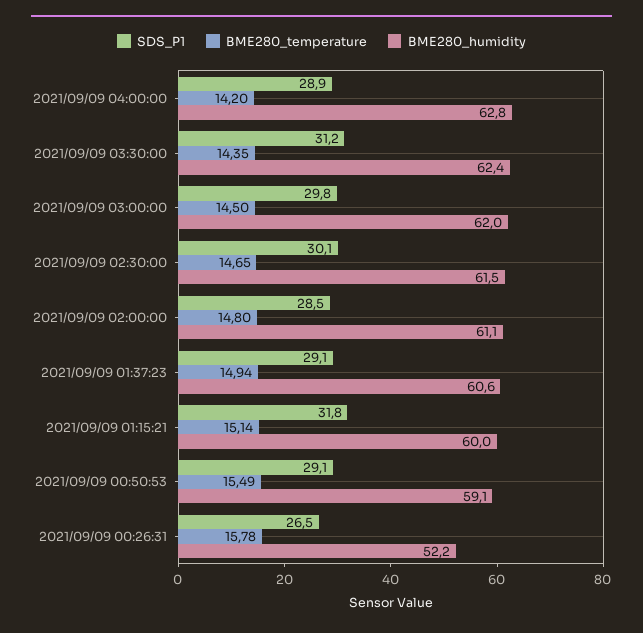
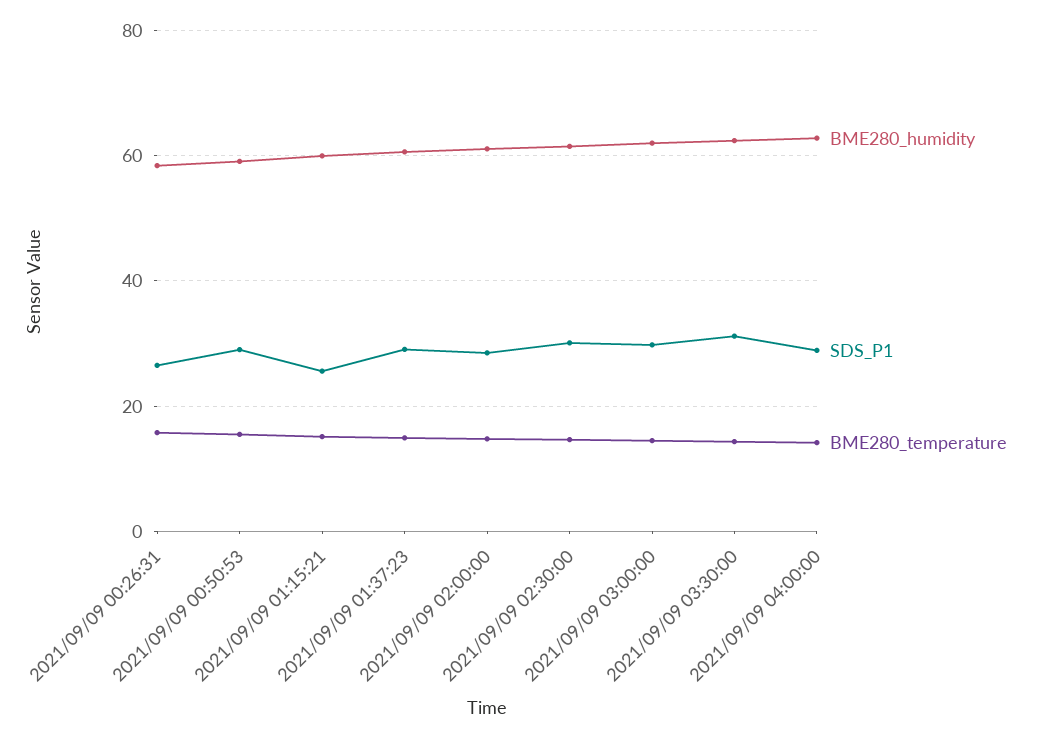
  {
    "SDS_P1": {
      "2021/09/09 04:00:00": 28.9,
      "2021/09/09 03:30:00": 31.2,
      "2021/09/09 03:00:00": 29.8,
      "2021/09/09 02:30:00": 30.1,
      "2021/09/09 02:00:00": 28.5,
      "2021/09/09 01:37:23": 29.1,
-     "2021/09/09 01:15:21": 31.8,
+     "2021/09/09 01:15:21": 26,
      "2021/09/09 00:50:53": 29.1,
      "2021/09/09 00:26:31": 26.5
    },
    "BME280_temperature": {
      "2021/09/09 04:00:00": 14.2,
      "2021/09/09 03:30:00": 14.35,
      "2021/09/09 03:00:00": 14.5,
      "2021/09/09 02:30:00": 14.65,
      "2021/09/09 02:00:00": 14.8,
      "2021/09/09 01:37:23": 14.94,
      "2021/09/09 01:15:21": 15.14,
      "2021/09/09 00:50:53": 15.49,
      "2021/09/09 00:26:31": 15.78
    },
    "BME280_humidity": {
      "2021/09/09 04:00:00": 62.8,
      "2021/09/09 03:30:00": 62.4,
      "2021/09/09 03:00:00": 62,
      "2021/09/09 02:30:00": 61.5,
      "2021/09/09 02:00:00": 61.1,
      "2021/09/09 01:37:23": 60.6,
      "2021/09/09 01:15:21": 60,
      "2021/09/09 00:50:53": 59.1,
-     "2021/09/09 00:26:31": 52.2
+     "2021/09/09 00:26:31": 58
    }
  }

